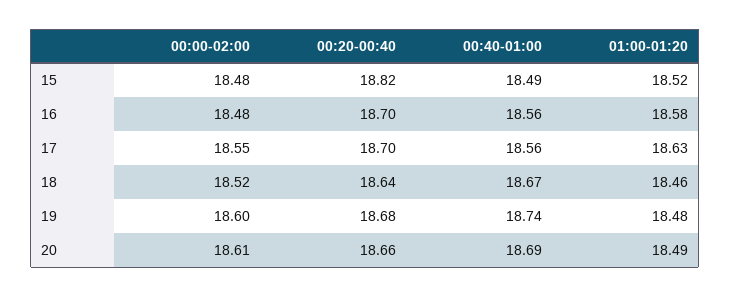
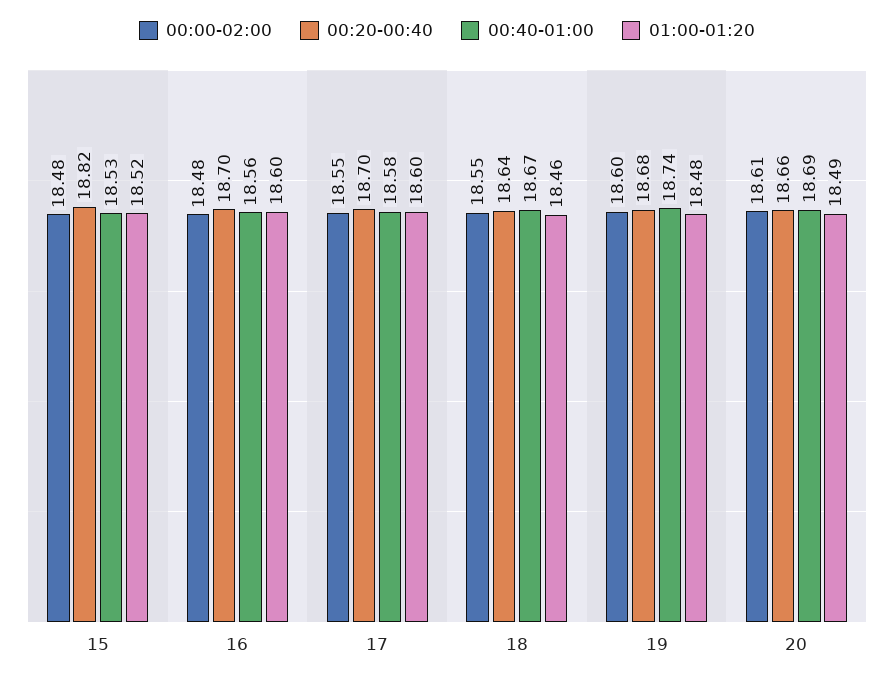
  {
    "00:00-02:00": {
      "15": 18.48,
      "16": 18.48,
      "17": 18.55,
-     "18": 18.52,
+     "18": 18.55,
      "19": 18.6,
      "20": 18.61
    },
    "00:20-00:40": {
      "15": 18.82,
      "16": 18.7,
      "17": 18.7,
      "18": 18.64,
      "19": 18.68,
      "20": 18.66
    },
    "00:40-01:00": {
-     "15": 18.49,
+     "15": 18.53,
      "16": 18.56,
-     "17": 18.56,
+     "17": 18.58,
      "18": 18.67,
      "19": 18.74,
      "20": 18.69
    },
    "01:00-01:20": {
      "15": 18.52,
-     "16": 18.58,
+     "16": 18.6,
-     "17": 18.63,
+     "17": 18.6,
      "18": 18.46,
      "19": 18.48,
      "20": 18.49
    }
  }

